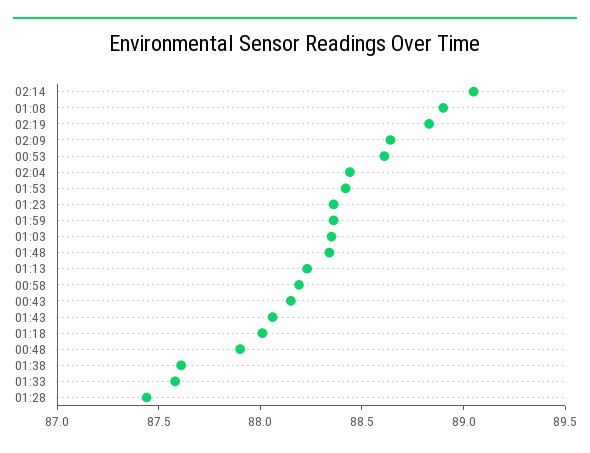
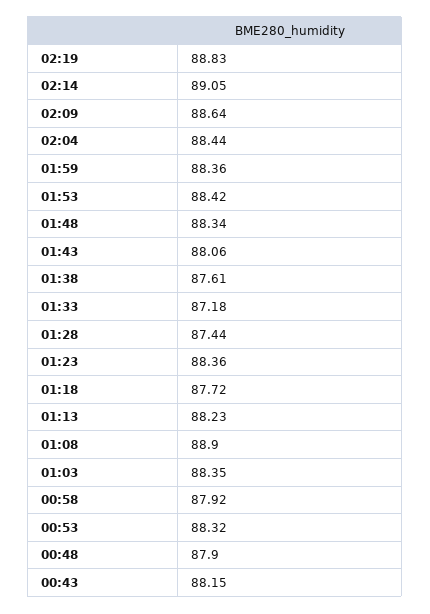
  {
    "02:14": 89.05,
    "01:08": 88.9,
    "02:19": 88.83,
    "02:09": 88.64,
-   "00:53": 88.6,
+   "00:53": 88.32,
    "02:04": 88.44,
    "01:53": 88.42,
    "01:23": 88.36,
    "01:59": 88.36,
    "01:03": 88.35,
    "01:48": 88.34,
    "01:13": 88.23,
-   "00:58": 88.2,
+   "00:58": 87.92,
    "00:43": 88.15,
    "01:43": 88.06,
-   "01:18": 88,
+   "01:18": 87.72,
    "00:48": 87.9,
    "01:38": 87.61,
-   "01:33": 87.6,
+   "01:33": 87.18,
    "01:28": 87.44
  }

